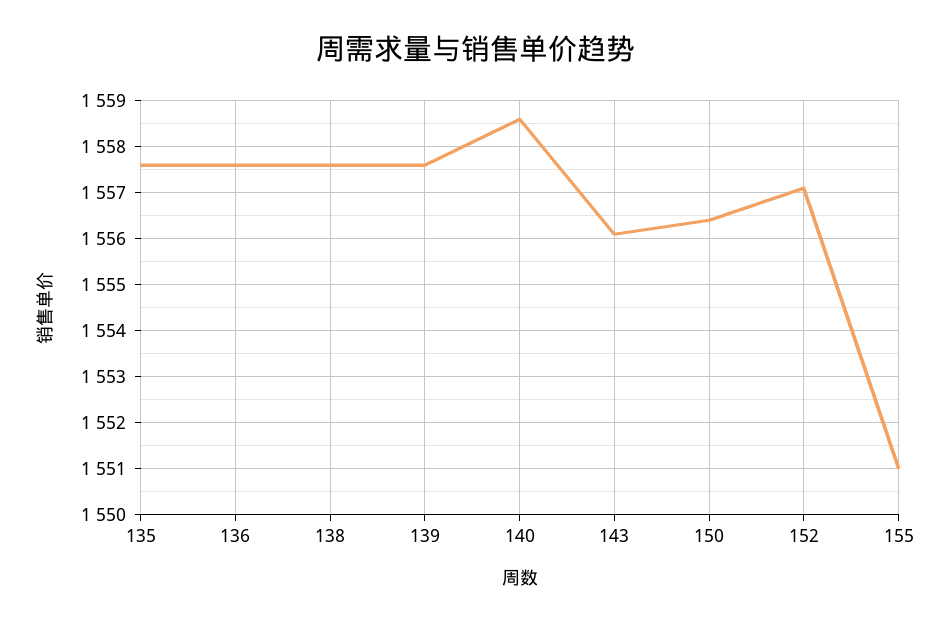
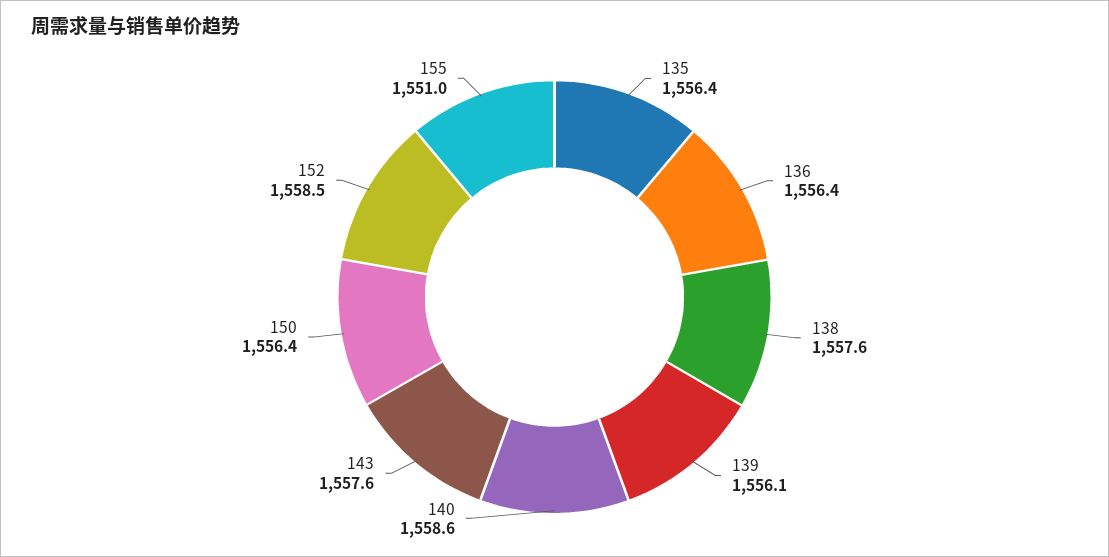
  {
-   "135": 1557.5,
+   "135": 1556.4,
-   "136": 1557.5,
+   "136": 1556.4,
    "138": 1557.6,
-   "139": 1557.5,
+   "139": 1556.1,
    "140": 1558.6,
-   "143": 1556,
+   "143": 1557.6,
    "150": 1556.4,
-   "152": 1557,
+   "152": 1558.5,
    "155": 1551
  }

